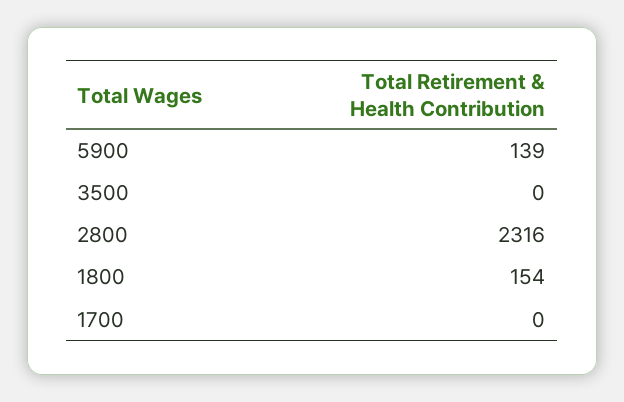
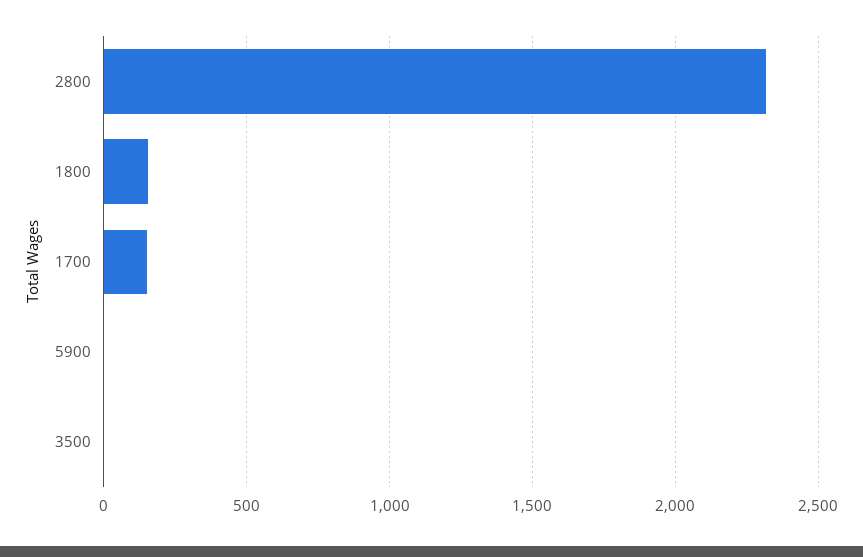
  {
-   "5900": 139,
+   "5900": 0,
    "3500": 0,
    "2800": 2316,
    "1800": 154,
-   "1700": 0
+   "1700": 150
  }

